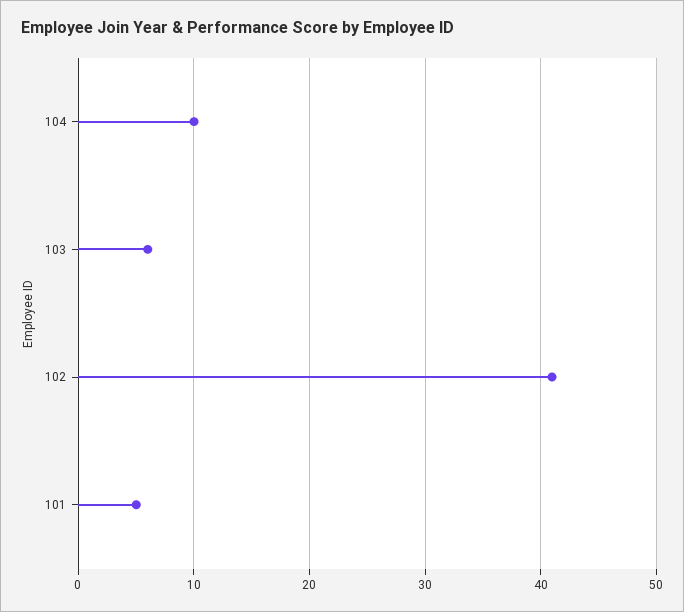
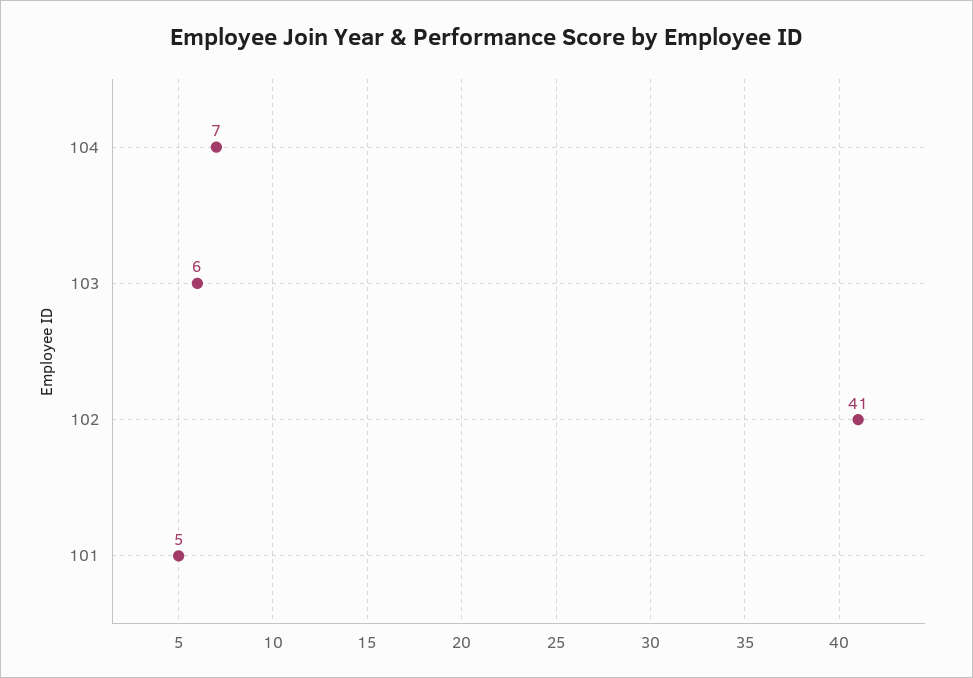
  {
-   "104": 10,
+   "104": 7,
    "103": 6,
    "102": 41,
    "101": 5
  }

